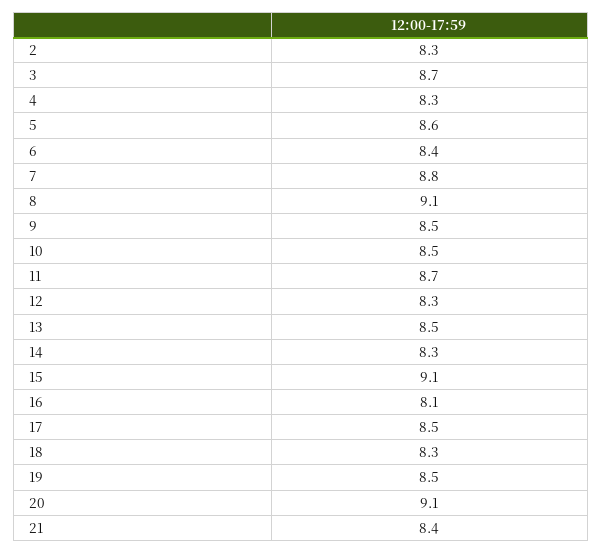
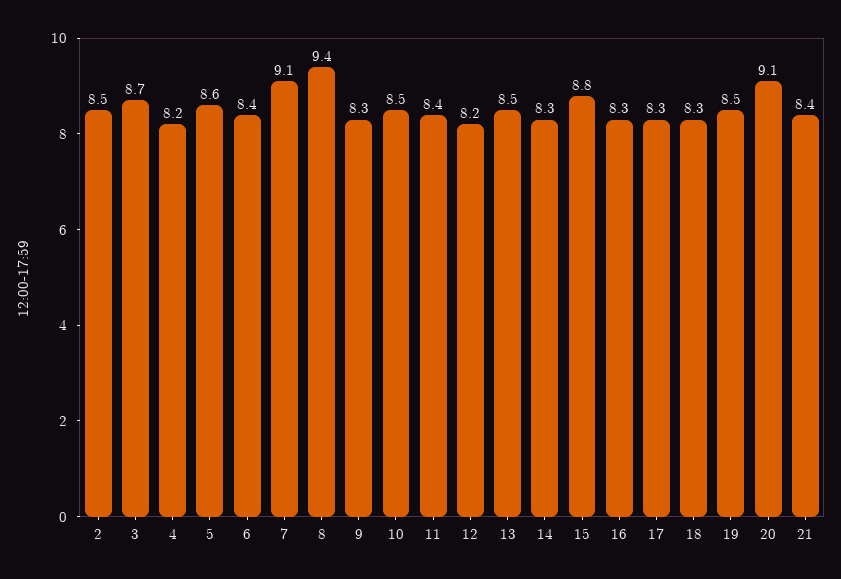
  {
-   "2": 8.3,
+   "2": 8.5,
    "3": 8.7,
-   "4": 8.3,
+   "4": 8.2,
    "5": 8.6,
    "6": 8.4,
-   "7": 8.8,
+   "7": 9.1,
-   "8": 9.1,
+   "8": 9.4,
-   "9": 8.5,
+   "9": 8.3,
    "10": 8.5,
-   "11": 8.7,
+   "11": 8.4,
-   "12": 8.3,
+   "12": 8.2,
    "13": 8.5,
    "14": 8.3,
-   "15": 9.1,
+   "15": 8.8,
-   "16": 8.1,
+   "16": 8.3,
-   "17": 8.5,
+   "17": 8.3,
    "18": 8.3,
    "19": 8.5,
    "20": 9.1,
    "21": 8.4
  }

